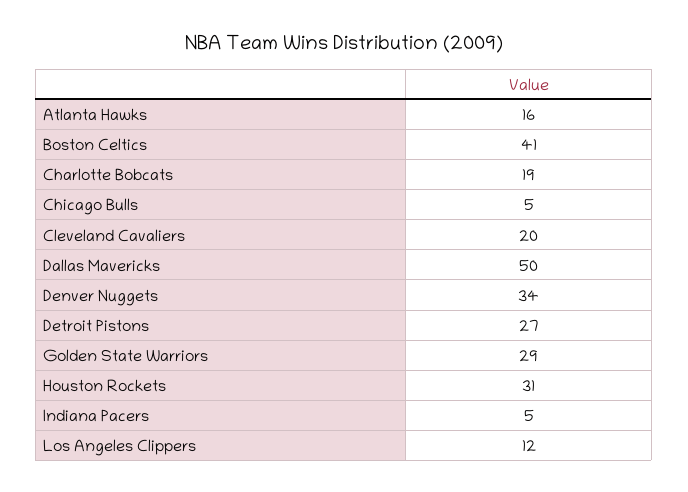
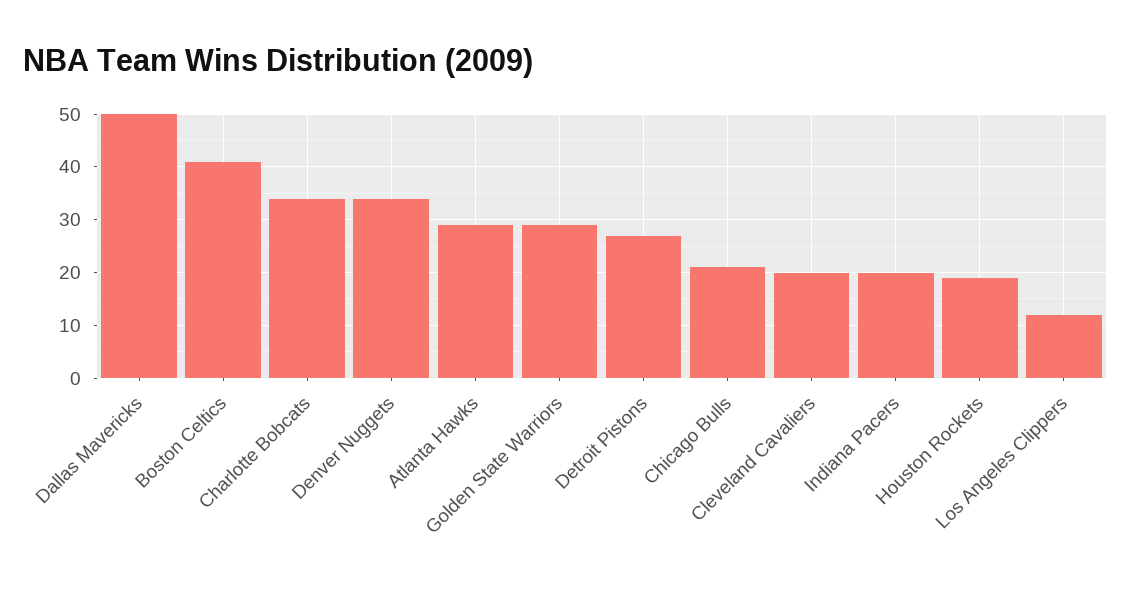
  {
-   "Atlanta Hawks": 16,
+   "Atlanta Hawks": 30,
    "Boston Celtics": 41,
-   "Charlotte Bobcats": 19,
+   "Charlotte Bobcats": 35,
-   "Chicago Bulls": 5,
+   "Chicago Bulls": 20,
    "Cleveland Cavaliers": 20,
    "Dallas Mavericks": 50,
    "Denver Nuggets": 34,
    "Detroit Pistons": 27,
    "Golden State Warriors": 29,
-   "Houston Rockets": 31,
+   "Houston Rockets": 20,
-   "Indiana Pacers": 5,
+   "Indiana Pacers": 20,
    "Los Angeles Clippers": 12
  }

